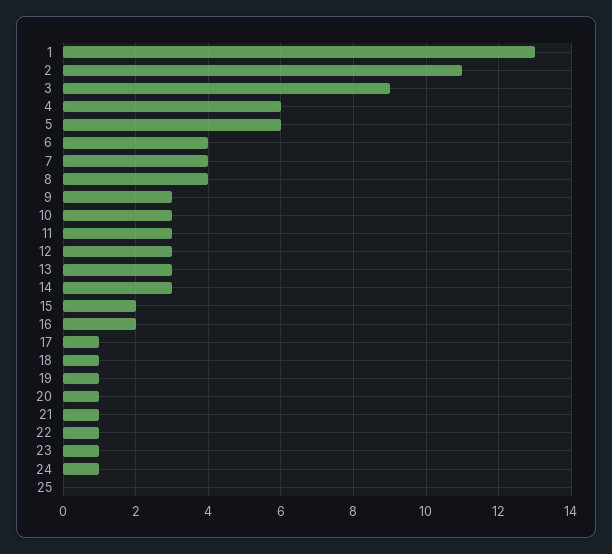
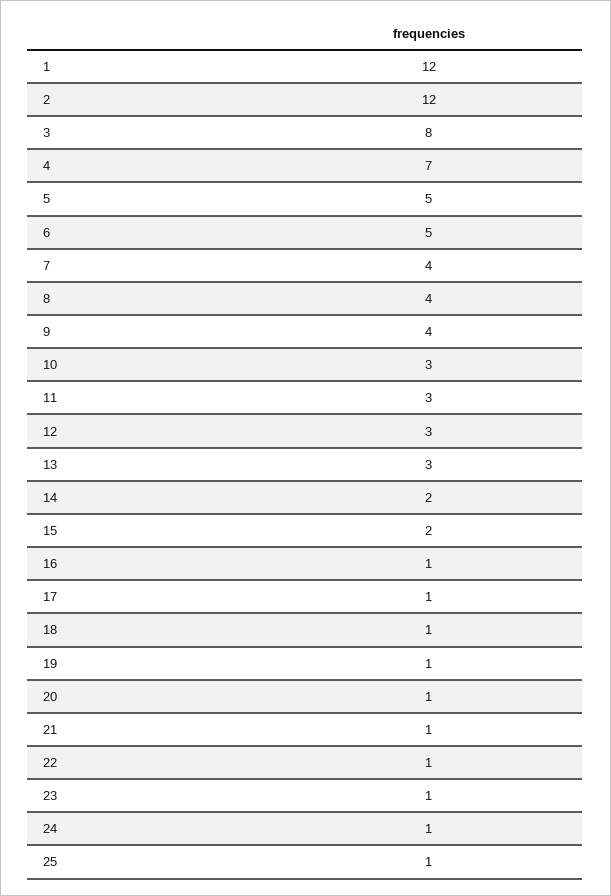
  {
-   "1": 13,
+   "1": 12,
-   "2": 11,
+   "2": 12,
-   "3": 9,
+   "3": 8,
-   "4": 6,
+   "4": 7,
-   "5": 6,
+   "5": 5,
-   "6": 4,
+   "6": 5,
    "7": 4,
    "8": 4,
-   "9": 3,
+   "9": 4,
    "10": 3,
    "11": 3,
    "12": 3,
    "13": 3,
-   "14": 3,
+   "14": 2,
    "15": 2,
-   "16": 2,
+   "16": 1,
    "17": 1,
    "18": 1,
    "19": 1,
    "20": 1,
    "21": 1,
    "22": 1,
    "23": 1,
    "24": 1,
-   "25": 0
+   "25": 1
  }

